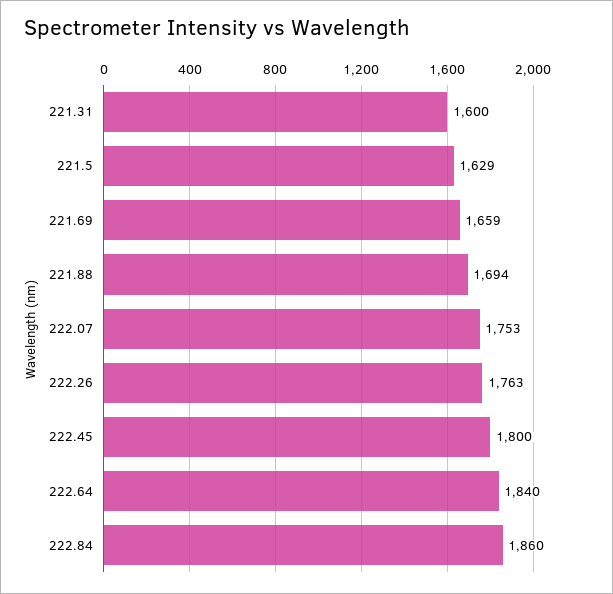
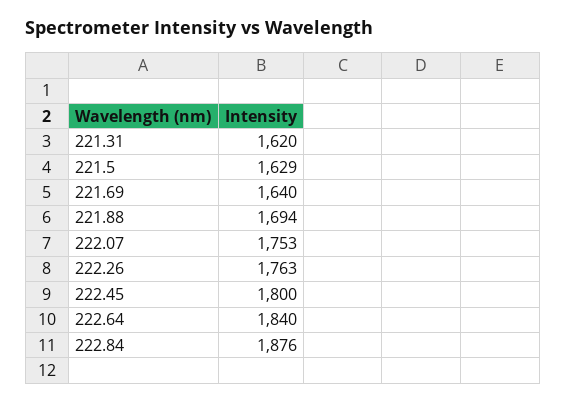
  {
-   "221.31": 1600,
+   "221.31": 1620,
    "221.5": 1629,
-   "221.69": 1659,
+   "221.69": 1640,
    "221.88": 1694,
    "222.07": 1753,
    "222.26": 1763,
    "222.45": 1800,
    "222.64": 1840,
-   "222.84": 1860
+   "222.84": 1876
  }

